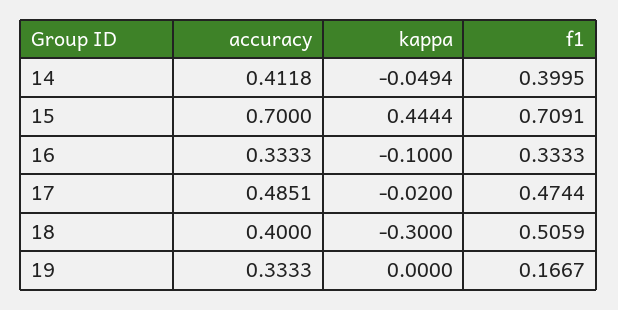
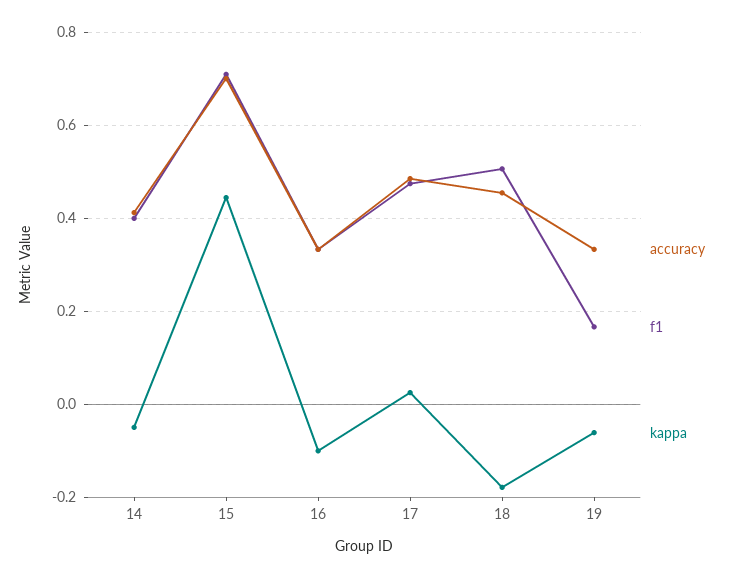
  {
    "accuracy": {
      "14": 0.4118,
      "15": 0.7,
      "16": 0.3333,
      "17": 0.4851,
-     "18": 0.4,
+     "18": 0.46,
      "19": 0.3333
    },
    "kappa": {
      "14": -0.0494,
      "15": 0.4444,
      "16": -0.1,
-     "17": -0.02,
+     "17": 0.02,
-     "18": -0.3,
+     "18": -0.18,
-     "19": 0
+     "19": -0.06
    },
    "f1": {
      "14": 0.3995,
      "15": 0.7091,
      "16": 0.3333,
      "17": 0.4744,
      "18": 0.5059,
      "19": 0.1667
    }
  }

